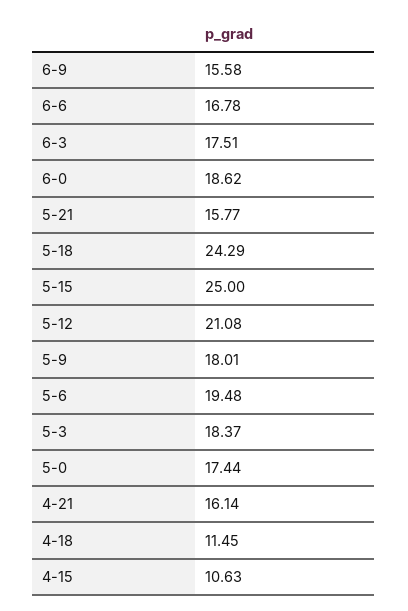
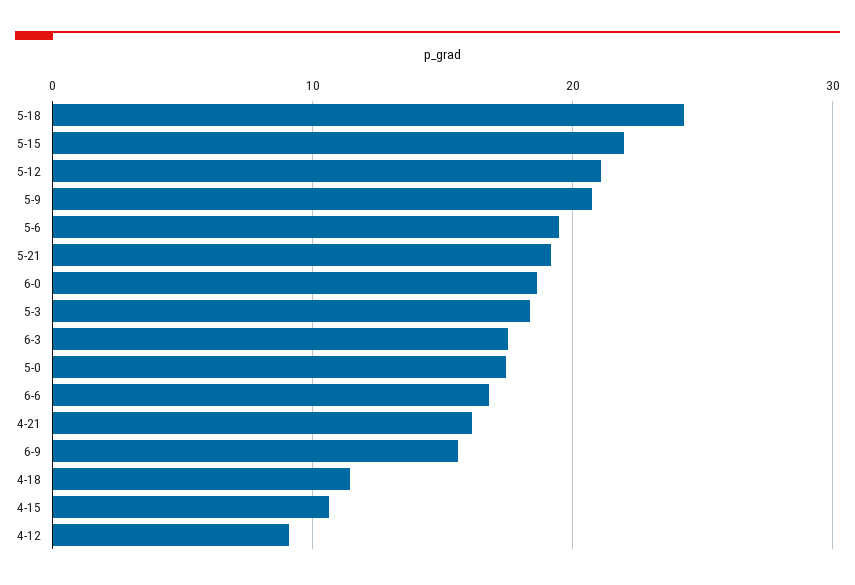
  {
    "6-9": 15.58,
    "6-6": 16.78,
    "6-3": 17.51,
    "6-0": 18.62,
-   "5-21": 15.77,
+   "5-21": 19,
    "5-18": 24.29,
-   "5-15": 25,
+   "5-15": 22,
    "5-12": 21.08,
-   "5-9": 18.01,
+   "5-9": 21,
    "5-6": 19.48,
    "5-3": 18.37,
    "5-0": 17.44,
    "4-21": 16.14,
    "4-18": 11.45,
-   "4-15": 10.63
+   "4-15": 10.63,
+   "4-12": 9
  }

